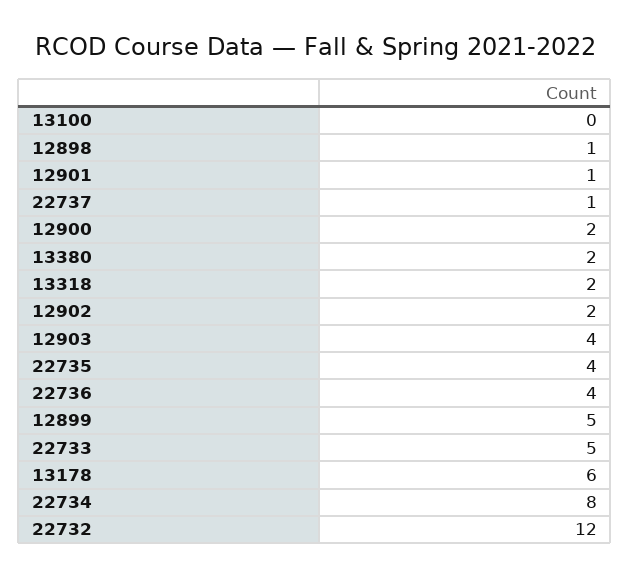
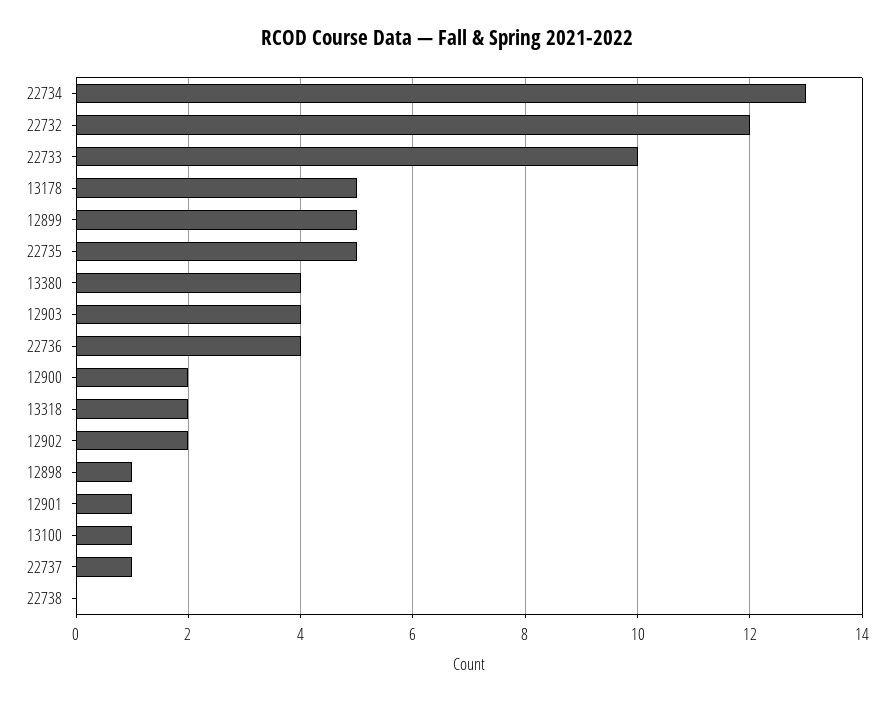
  {
-   "13100": 0,
+   "13100": 1,
    "12898": 1,
    "12901": 1,
    "22737": 1,
    "12900": 2,
-   "13380": 2,
+   "13380": 4,
    "13318": 2,
    "12902": 2,
    "12903": 4,
-   "22735": 4,
+   "22735": 5,
    "22736": 4,
    "12899": 5,
-   "22733": 5,
+   "22733": 10,
-   "13178": 6,
+   "13178": 5,
-   "22734": 8,
+   "22734": 13,
-   "22732": 12
+   "22732": 12,
+   "22738": 0
  }

